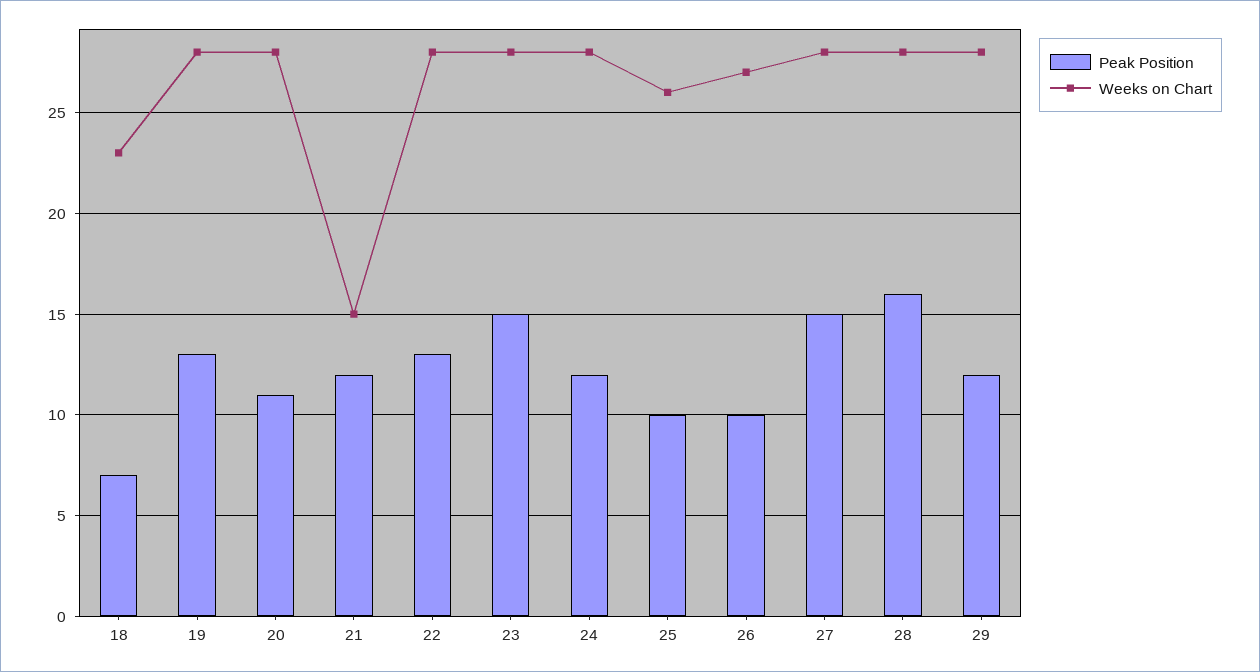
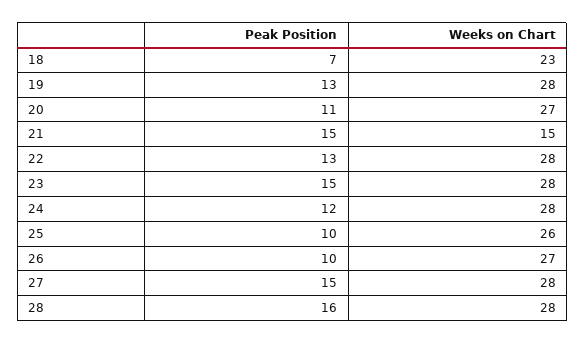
  {
    "Peak Position": {
      "18": 7,
      "19": 13,
      "20": 11,
-     "21": 12,
+     "21": 15,
      "22": 13,
      "23": 15,
      "24": 12,
      "25": 10,
      "26": 10,
      "27": 15,
-     "28": 16,
+     "28": 16
-     "29": 12
    },
    "Weeks on Chart": {
      "18": 23,
      "19": 28,
-     "20": 28,
+     "20": 27,
      "21": 15,
      "22": 28,
      "23": 28,
      "24": 28,
      "25": 26,
      "26": 27,
      "27": 28,
-     "28": 28,
+     "28": 28
-     "29": 28
    }
  }

